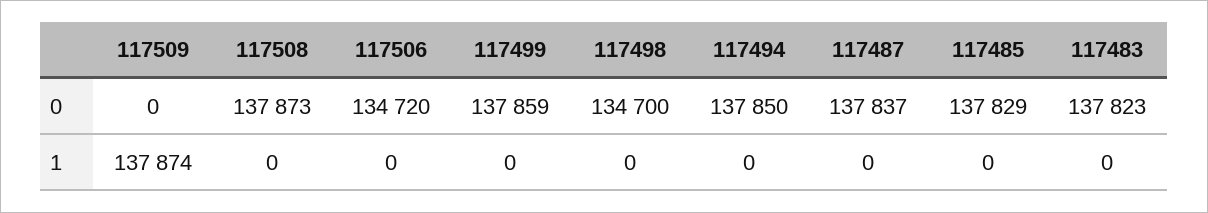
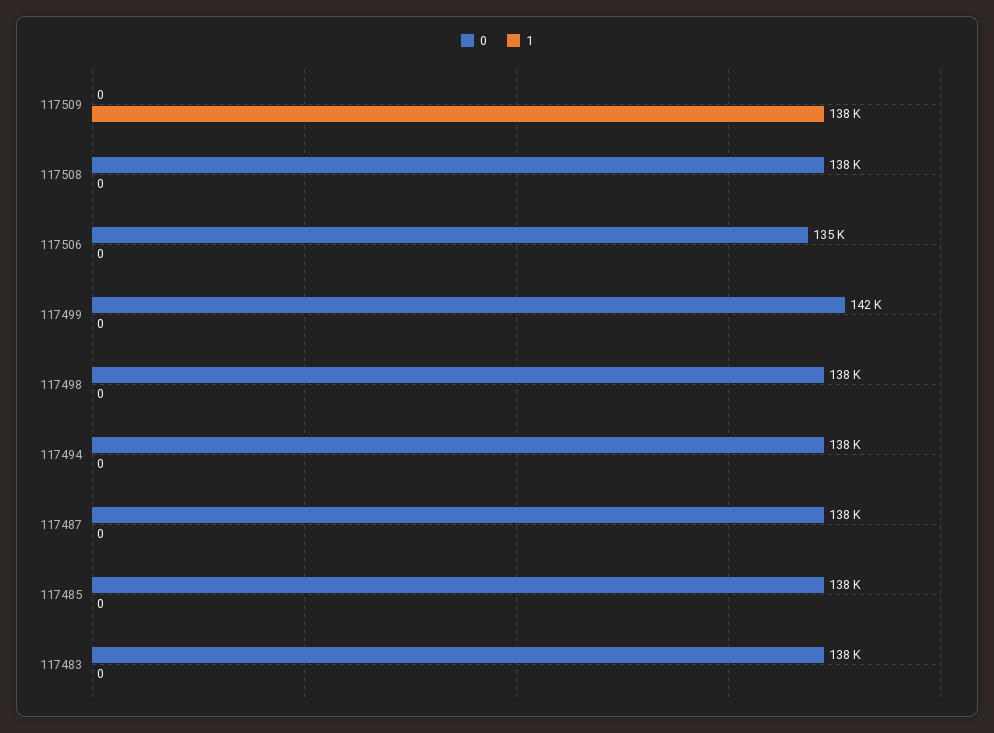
  {
    "0": {
      "117509": 0,
      "117508": 137873,
      "117506": 134720,
-     "117499": 137859,
+     "117499": 142000,
-     "117498": 134700,
+     "117498": 138000,
      "117494": 137850,
      "117487": 137837,
      "117485": 137829,
      "117483": 137823
    },
    "1": {
      "117509": 137874,
      "117508": 0,
      "117506": 0,
      "117499": 0,
      "117498": 0,
      "117494": 0,
      "117487": 0,
      "117485": 0,
      "117483": 0
    }
  }

